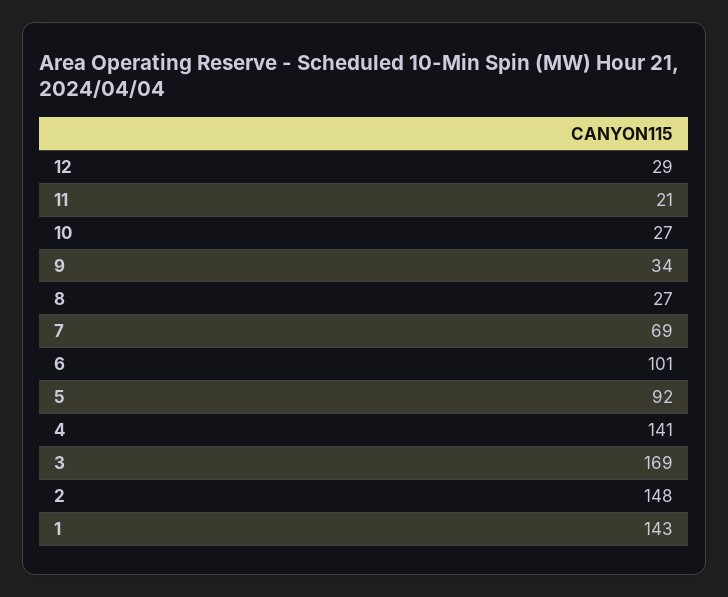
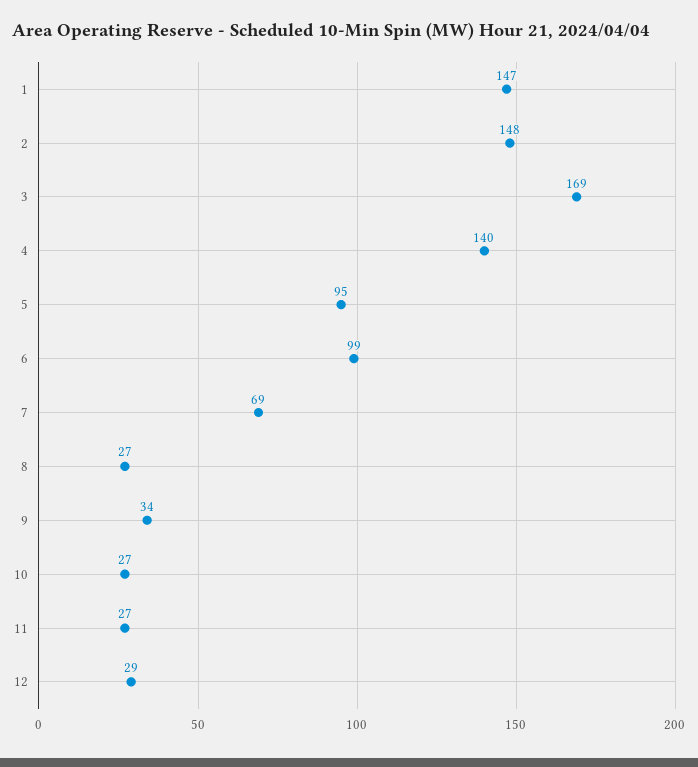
  {
    "12": 29,
-   "11": 21,
+   "11": 27,
    "10": 27,
    "9": 34,
    "8": 27,
    "7": 69,
-   "6": 101,
+   "6": 99,
-   "5": 92,
+   "5": 95,
-   "4": 141,
+   "4": 140,
    "3": 169,
    "2": 148,
-   "1": 143
+   "1": 147
  }

